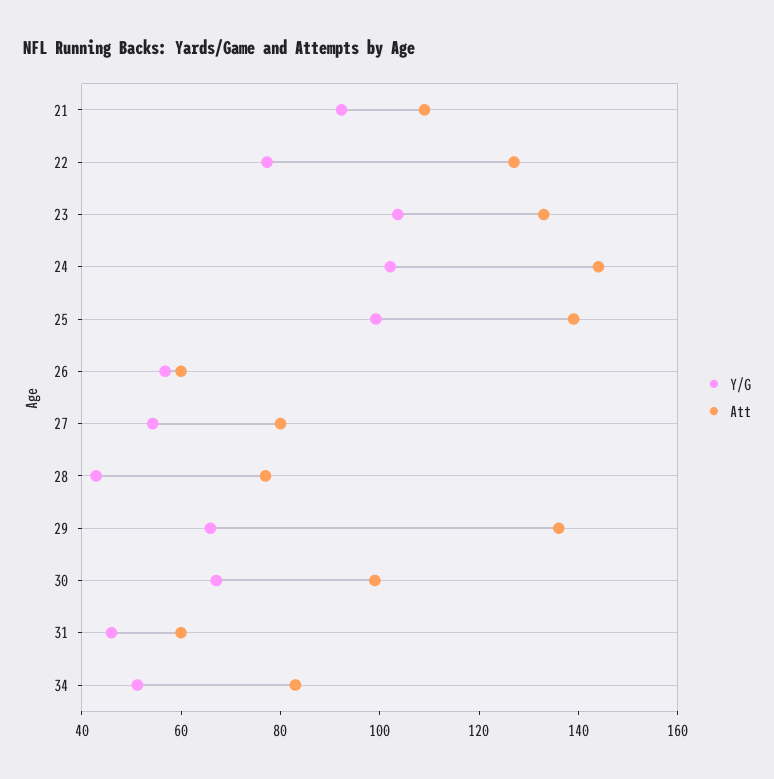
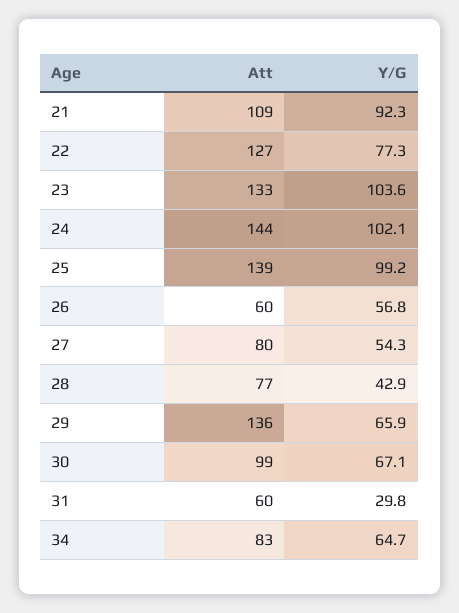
  {
    "Y/G": {
      "21": 92.3,
      "22": 77.3,
      "23": 103.6,
      "24": 102.1,
      "25": 99.2,
      "26": 56.8,
      "27": 54.3,
      "28": 42.9,
      "29": 65.9,
      "30": 67.1,
-     "31": 45,
+     "31": 29.8,
-     "34": 50
+     "34": 64.7
    },
    "Att": {
      "21": 109,
      "22": 127,
      "23": 133,
      "24": 144,
      "25": 139,
      "26": 60,
      "27": 80,
      "28": 77,
      "29": 136,
      "30": 99,
      "31": 60,
      "34": 83
    }
  }

